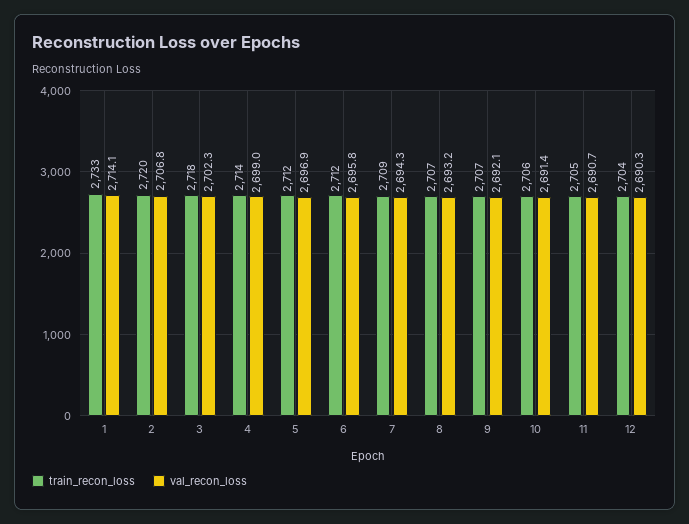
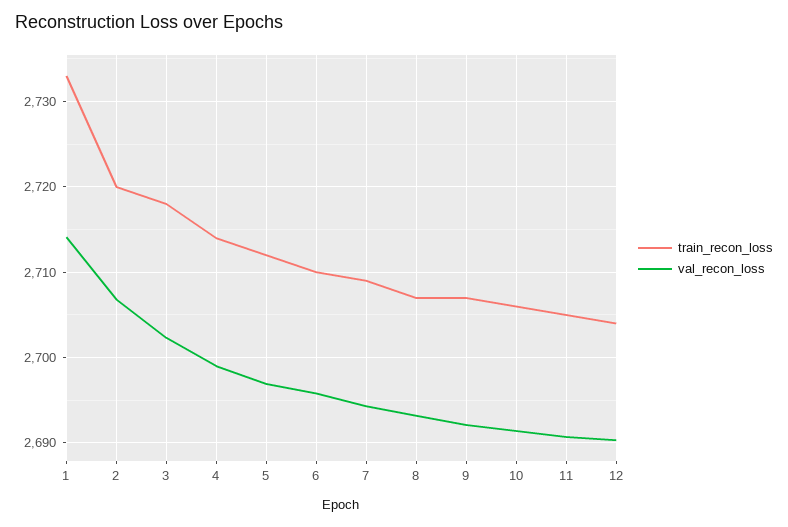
  {
    "train_recon_loss": {
      "1": 2733,
      "2": 2720,
      "3": 2718,
      "4": 2714,
      "5": 2712,
-     "6": 2712,
+     "6": 2710,
      "7": 2709,
      "8": 2707,
      "9": 2707,
      "10": 2706,
      "11": 2705,
      "12": 2704
    },
    "val_recon_loss": {
      "1": 2714.1,
      "2": 2706.8,
      "3": 2702.3,
      "4": 2699,
      "5": 2696.9,
      "6": 2695.8,
      "7": 2694.3,
      "8": 2693.2,
      "9": 2692.1,
      "10": 2691.4,
      "11": 2690.7,
      "12": 2690.3
    }
  }

